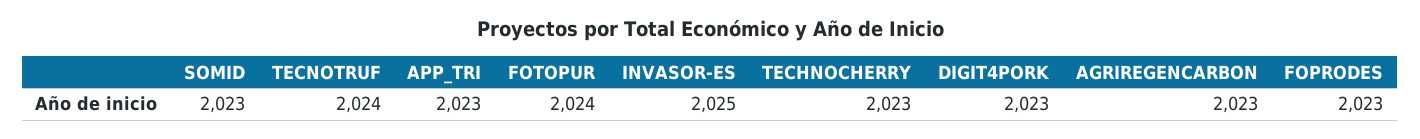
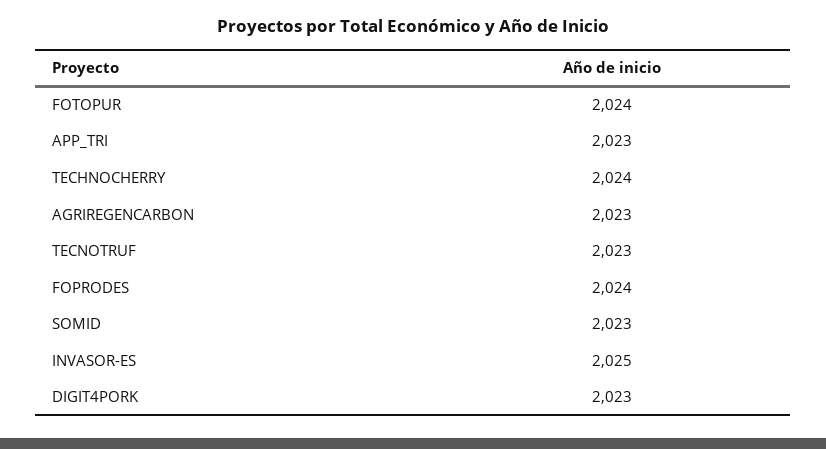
  {
    "SOMID": 2023,
-   "TECNOTRUF": 2024,
+   "TECNOTRUF": 2023,
    "APP_TRI": 2023,
    "FOTOPUR": 2024,
    "INVASOR-ES": 2025,
-   "TECHNOCHERRY": 2023,
+   "TECHNOCHERRY": 2024,
    "DIGIT4PORK": 2023,
    "AGRIREGENCARBON": 2023,
-   "FOPRODES": 2023
+   "FOPRODES": 2024
  }

